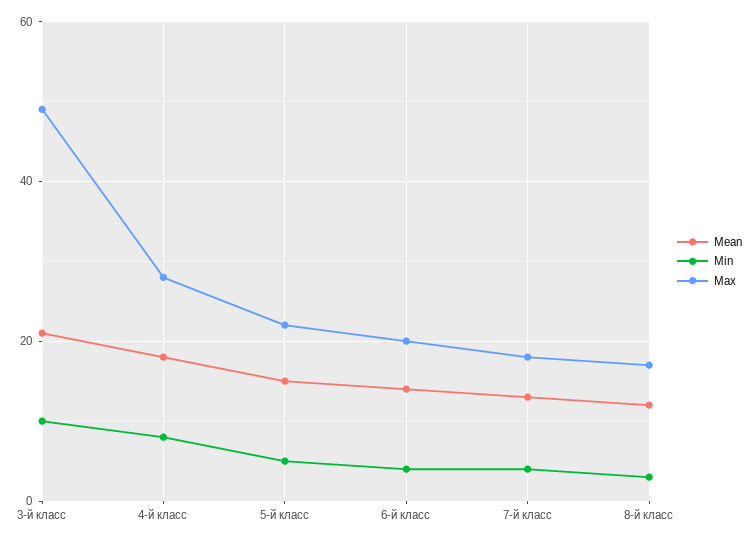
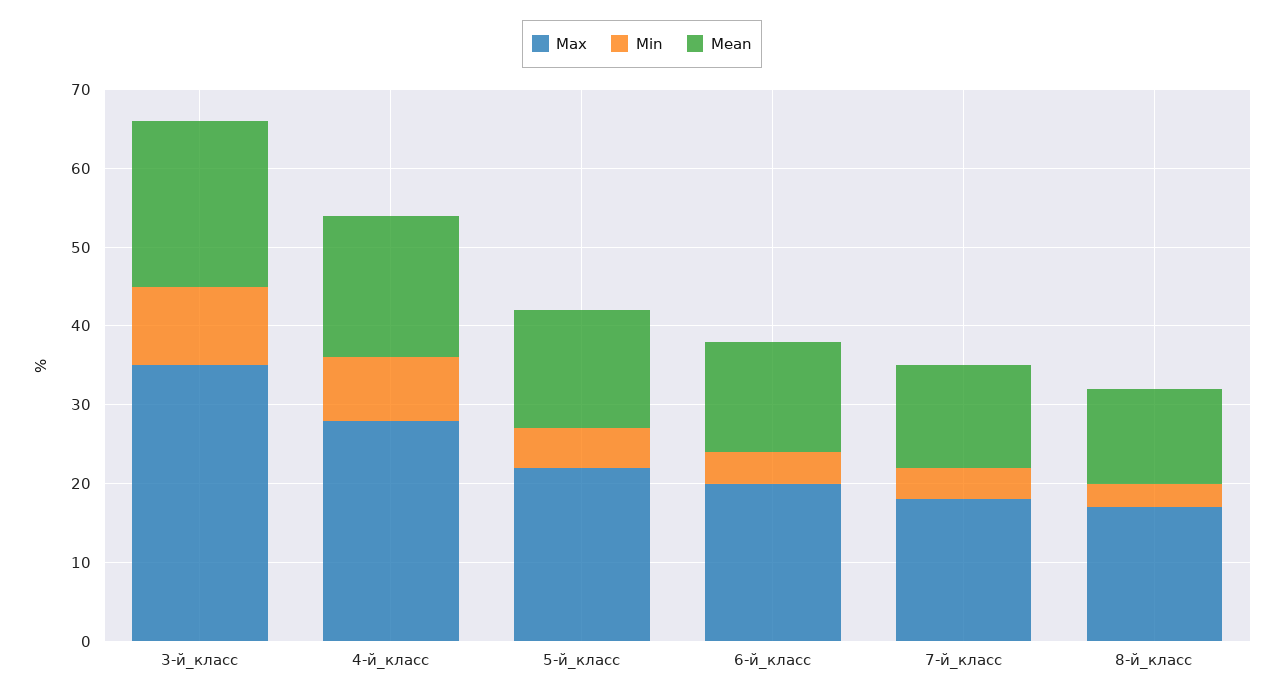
  {
    "Mean": {
      "3-й класс": 20,
      "4-й класс": 20,
      "5-й класс": 15,
      "6-й класс": 15,
      "7-й класс": 15,
      "8-й класс": 10
    },
    "Min": {
      "3-й класс": 10,
      "4-й класс": 10,
      "5-й класс": 5,
      "6-й класс": 5,
      "7-й класс": 5,
      "8-й класс": 5
    },
    "Max": {
-     "3-й класс": 50,
+     "3-й класс": 35,
      "4-й класс": 30,
      "5-й класс": 20,
      "6-й класс": 20,
      "7-й класс": 20,
      "8-й класс": 15
    }
  }

